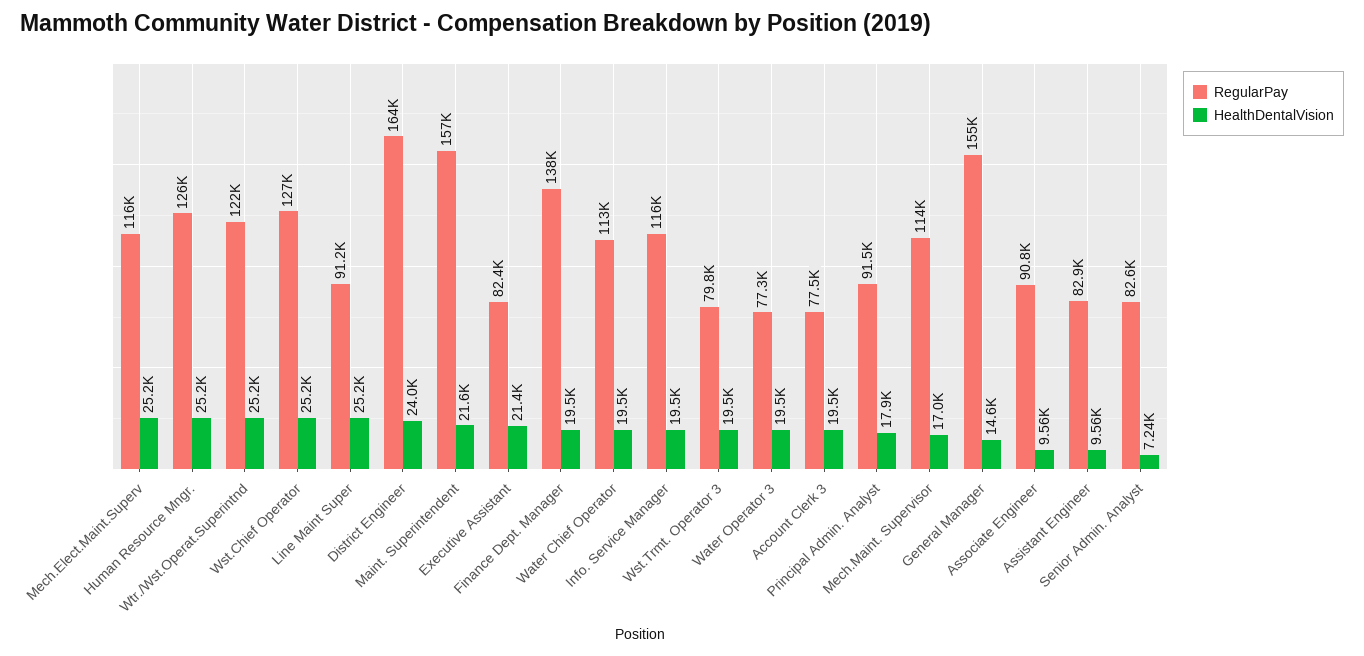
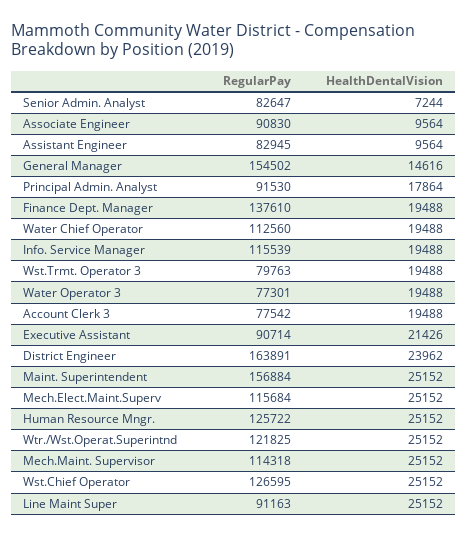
  {
    "RegularPay": {
      "Mech.Elect.Maint.Superv": 115684,
      "Human Resource Mngr.": 125722,
      "Wtr./Wst.Operat.Superintnd": 121825,
      "Wst.Chief Operator": 126595,
      "Line Maint Super": 91163,
      "District Engineer": 163891,
      "Maint. Superintendent": 156884,
-     "Executive Assistant": 82400,
+     "Executive Assistant": 90714,
      "Finance Dept. Manager": 137610,
      "Water Chief Operator": 112560,
      "Info. Service Manager": 115539,
      "Wst.Trmt. Operator 3": 79763,
      "Water Operator 3": 77301,
      "Account Clerk 3": 77542,
      "Principal Admin. Analyst": 91530,
      "Mech.Maint. Supervisor": 114318,
      "General Manager": 154502,
      "Associate Engineer": 90830,
      "Assistant Engineer": 82945,
      "Senior Admin. Analyst": 82647
    },
    "HealthDentalVision": {
      "Mech.Elect.Maint.Superv": 25152,
      "Human Resource Mngr.": 25152,
      "Wtr./Wst.Operat.Superintnd": 25152,
      "Wst.Chief Operator": 25152,
      "Line Maint Super": 25152,
      "District Engineer": 23962,
-     "Maint. Superintendent": 21600,
+     "Maint. Superintendent": 25152,
      "Executive Assistant": 21426,
      "Finance Dept. Manager": 19488,
      "Water Chief Operator": 19488,
      "Info. Service Manager": 19488,
      "Wst.Trmt. Operator 3": 19488,
      "Water Operator 3": 19488,
      "Account Clerk 3": 19488,
      "Principal Admin. Analyst": 17864,
-     "Mech.Maint. Supervisor": 17000,
+     "Mech.Maint. Supervisor": 25152,
      "General Manager": 14616,
      "Associate Engineer": 9564,
      "Assistant Engineer": 9564,
      "Senior Admin. Analyst": 7244
    }
  }

